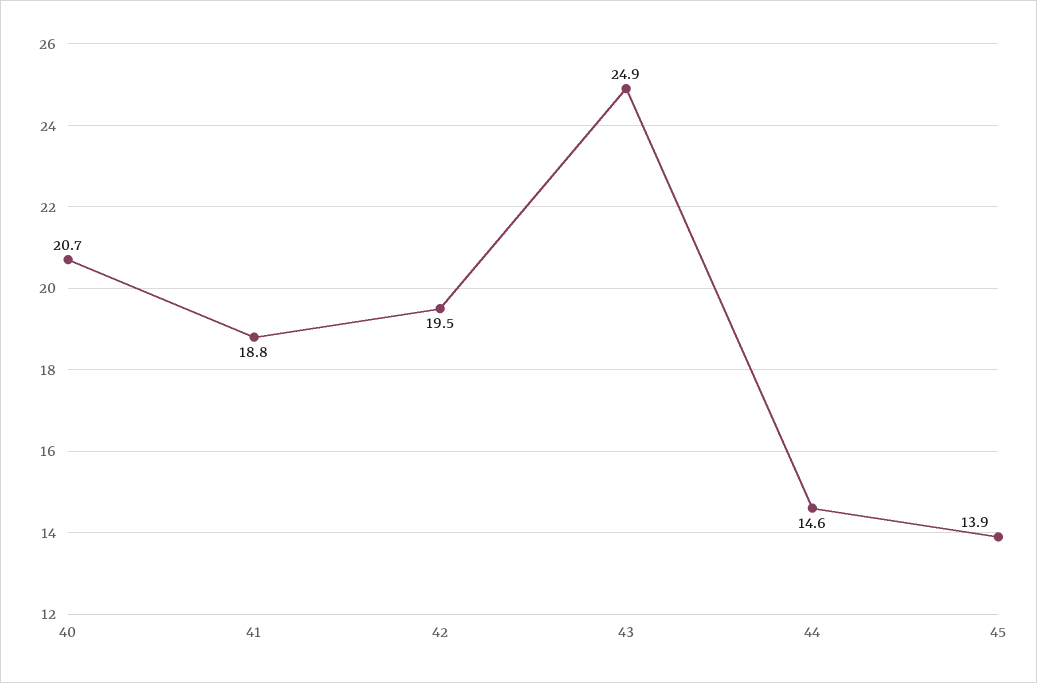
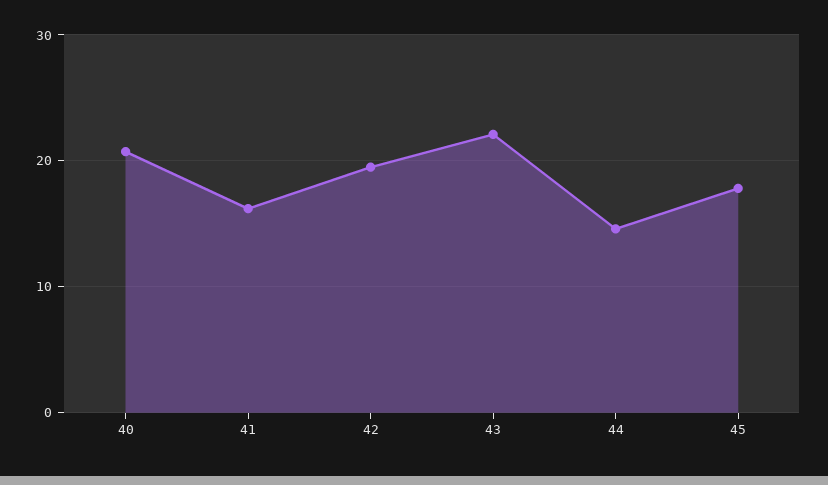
  {
    "40": 20.7,
-   "41": 18.8,
+   "41": 16,
    "42": 19.5,
-   "43": 24.9,
+   "43": 22,
    "44": 14.6,
-   "45": 13.9
+   "45": 18
  }

